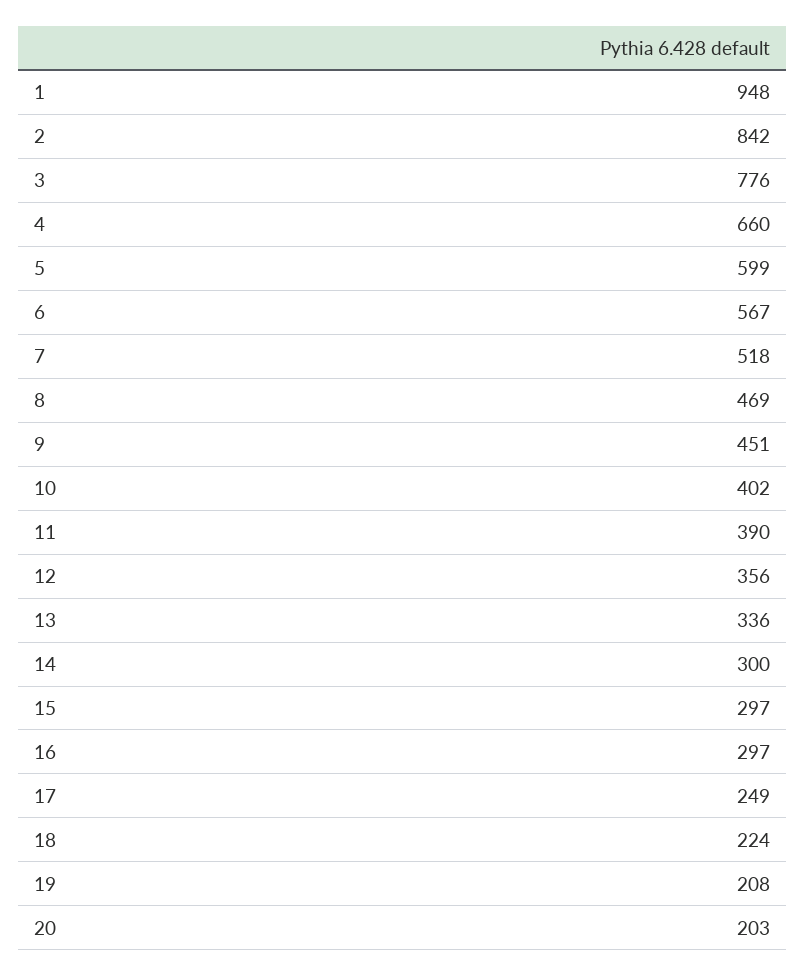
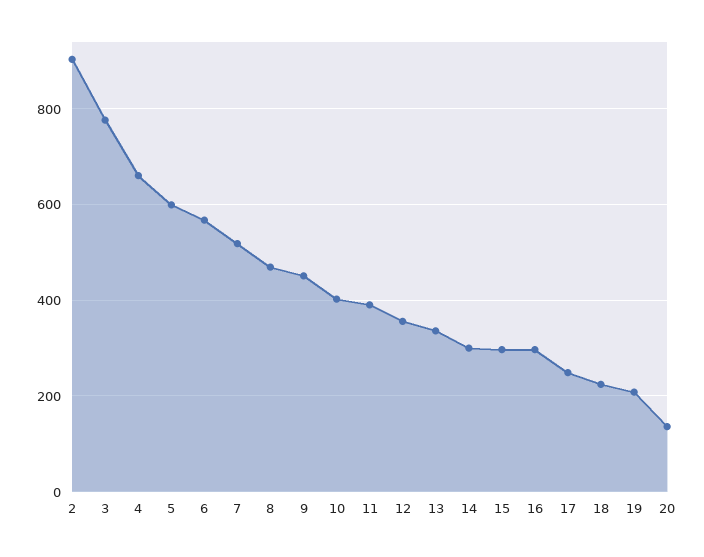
  {
-   "1": 948,
-   "2": 842,
+   "2": 900,
    "3": 776,
    "4": 660,
    "5": 599,
    "6": 567,
    "7": 518,
    "8": 469,
    "9": 451,
    "10": 402,
    "11": 390,
    "12": 356,
    "13": 336,
    "14": 300,
    "15": 297,
    "16": 297,
    "17": 249,
    "18": 224,
    "19": 208,
-   "20": 203
+   "20": 140
  }

